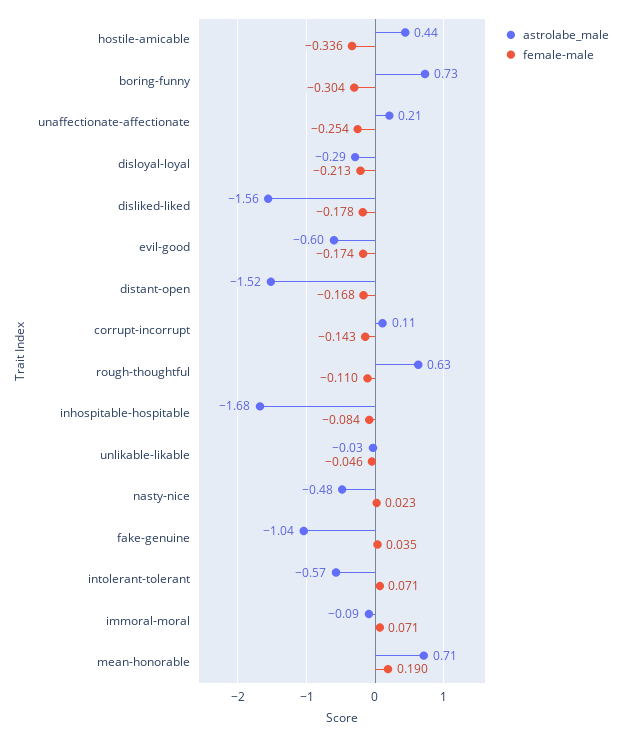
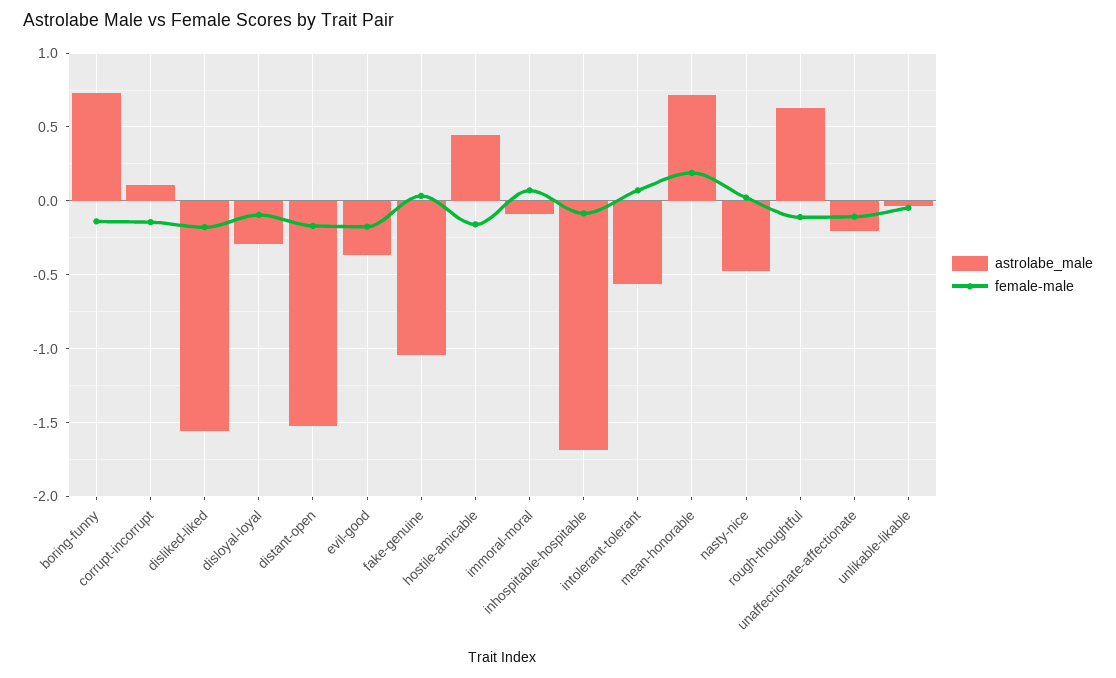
  {
    "astrolabe_male": {
      "hostile-amicable": 0.44,
      "boring-funny": 0.73,
-     "unaffectionate-affectionate": 0.21,
+     "unaffectionate-affectionate": -0.2,
      "disloyal-loyal": -0.29,
      "disliked-liked": -1.56,
-     "evil-good": -0.6,
+     "evil-good": -0.35,
      "distant-open": -1.52,
      "corrupt-incorrupt": 0.11,
      "rough-thoughtful": 0.63,
      "inhospitable-hospitable": -1.68,
      "unlikable-likable": -0.03,
      "nasty-nice": -0.48,
      "fake-genuine": -1.04,
      "intolerant-tolerant": -0.57,
      "immoral-moral": -0.09,
      "mean-honorable": 0.71
    },
    "female-male": {
-     "hostile-amicable": -0.336,
+     "hostile-amicable": -0.15,
-     "boring-funny": -0.304,
+     "boring-funny": -0.15,
-     "unaffectionate-affectionate": -0.254,
+     "unaffectionate-affectionate": -0.1,
-     "disloyal-loyal": -0.213,
+     "disloyal-loyal": -0.1,
      "disliked-liked": -0.178,
      "evil-good": -0.174,
      "distant-open": -0.168,
      "corrupt-incorrupt": -0.143,
      "rough-thoughtful": -0.11,
      "inhospitable-hospitable": -0.084,
      "unlikable-likable": -0.046,
      "nasty-nice": 0.023,
      "fake-genuine": 0.035,
      "intolerant-tolerant": 0.071,
      "immoral-moral": 0.071,
      "mean-honorable": 0.19
    }
  }

